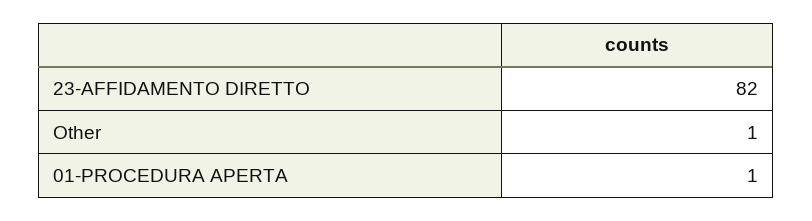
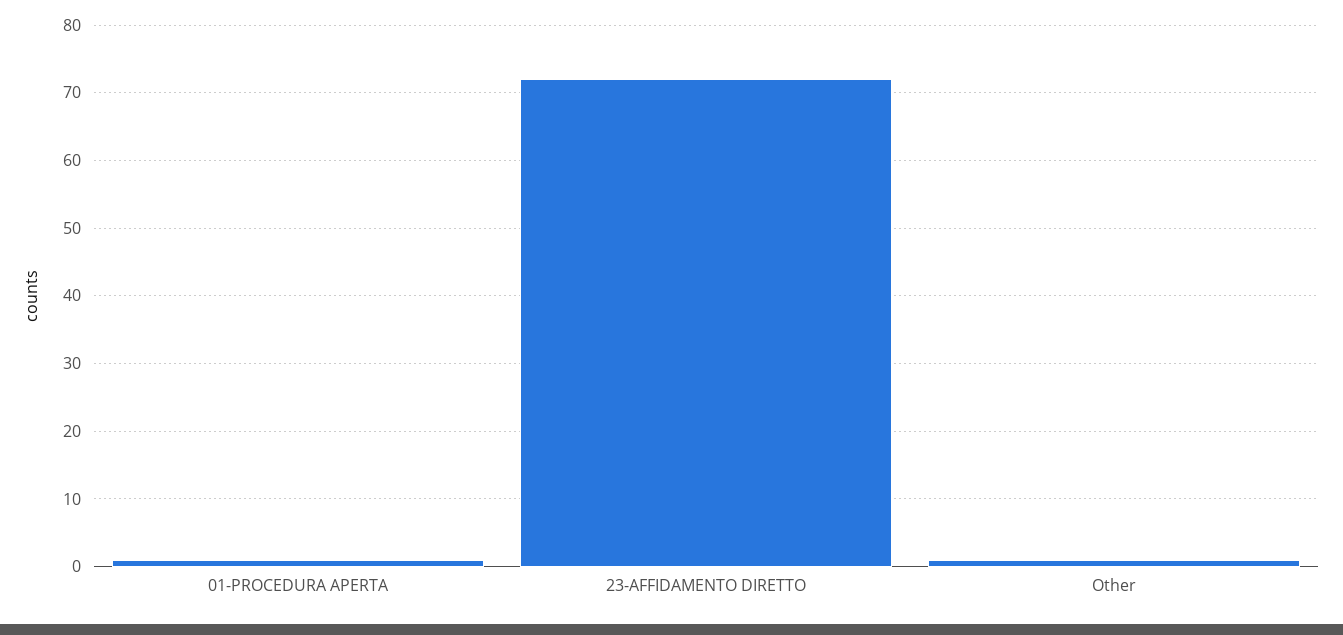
  {
-   "23-AFFIDAMENTO DIRETTO": 82,
+   "23-AFFIDAMENTO DIRETTO": 72,
    "Other": 1,
    "01-PROCEDURA APERTA": 1
  }

